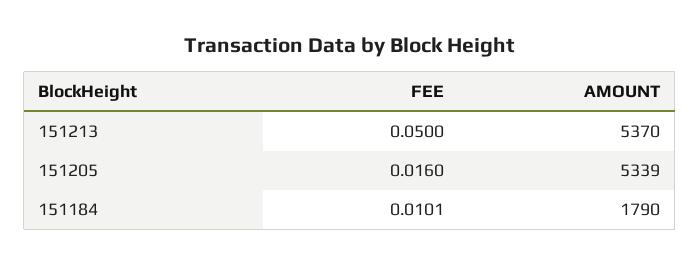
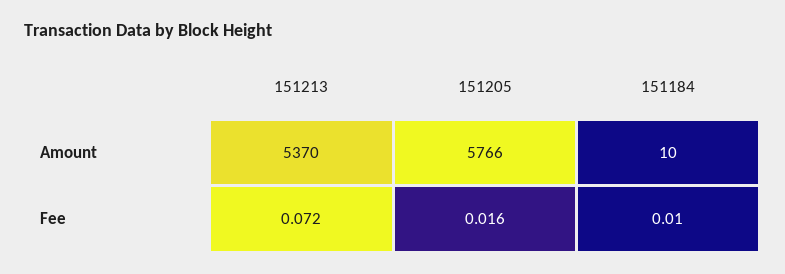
  {
    "FEE": {
-     "151213": 0.05,
+     "151213": 0.072,
      "151205": 0.016,
      "151184": 0.0101
    },
    "AMOUNT": {
      "151213": 5370,
-     "151205": 5339,
+     "151205": 5766,
-     "151184": 1790
+     "151184": 10
    }
  }

